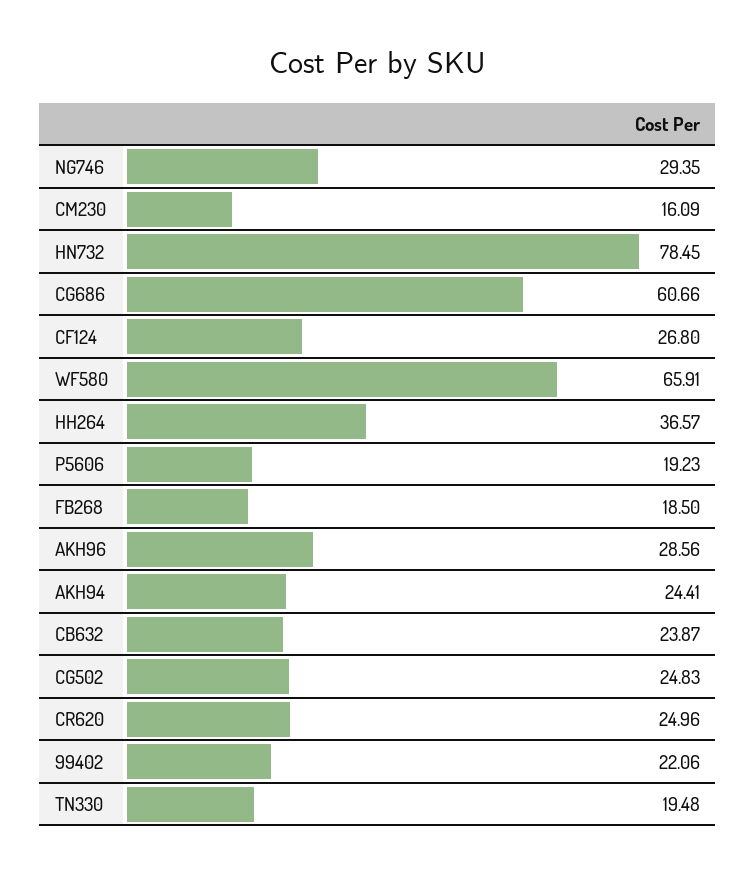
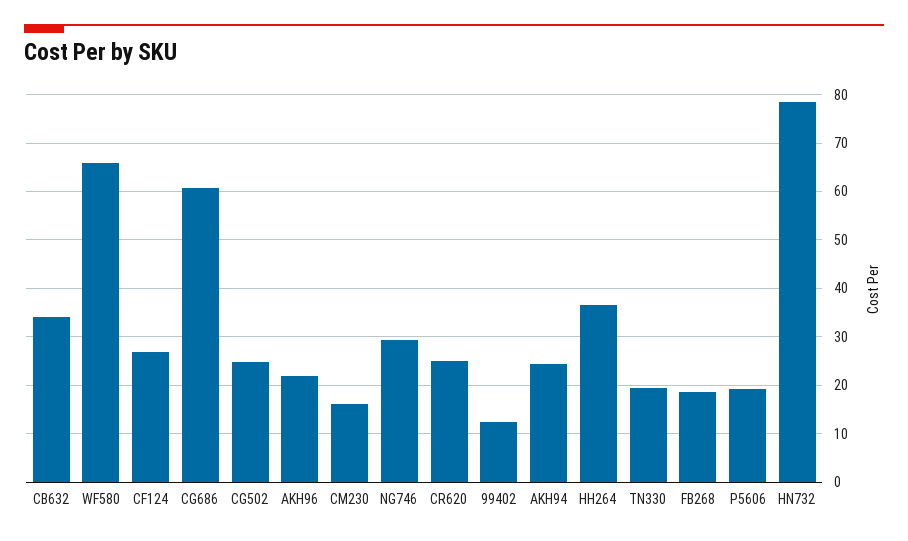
  {
    "NG746": 29.35,
    "CM230": 16.09,
    "HN732": 78.45,
    "CG686": 60.66,
    "CF124": 26.8,
    "WF580": 65.91,
    "HH264": 36.57,
    "P5606": 19.23,
    "FB268": 18.5,
-   "AKH96": 28.56,
+   "AKH96": 22,
    "AKH94": 24.41,
-   "CB632": 23.87,
+   "CB632": 34,
    "CG502": 24.83,
    "CR620": 24.96,
-   "99402": 22.06,
+   "99402": 12,
    "TN330": 19.48
  }

